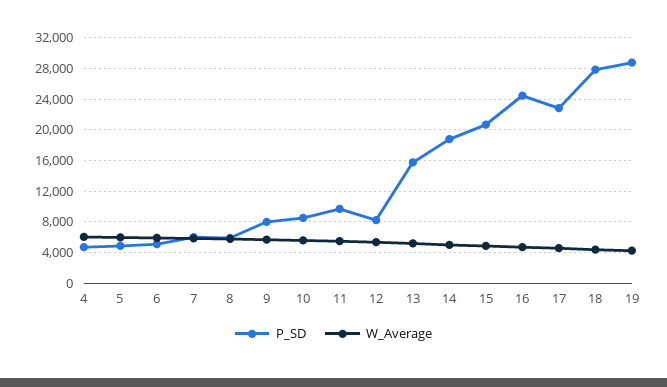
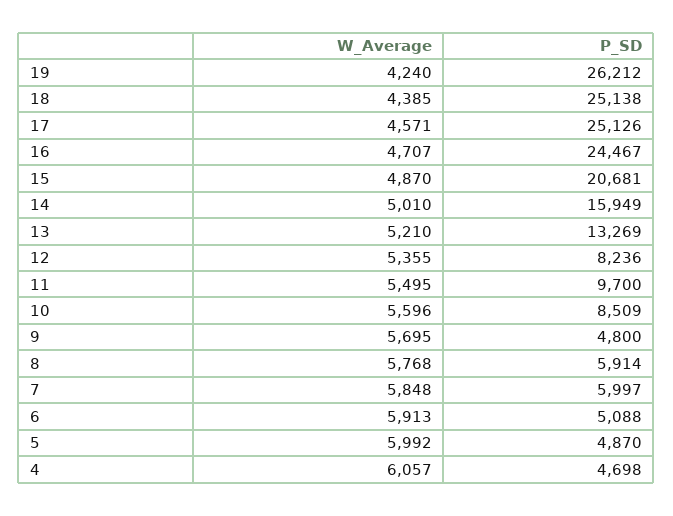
  {
    "P_SD": {
      "4": 4698,
      "5": 4870,
      "6": 5088,
      "7": 5997,
      "8": 5914,
-     "9": 8000,
+     "9": 4800,
      "10": 8509,
      "11": 9700,
      "12": 8236,
-     "13": 16000,
+     "13": 13269,
-     "14": 19000,
+     "14": 15949,
      "15": 20681,
      "16": 24467,
-     "17": 23000,
+     "17": 25126,
-     "18": 28000,
+     "18": 25138,
-     "19": 29000
+     "19": 26212
    },
    "W_Average": {
      "4": 6057,
      "5": 5992,
      "6": 5913,
      "7": 5848,
      "8": 5768,
      "9": 5695,
      "10": 5596,
      "11": 5495,
      "12": 5355,
      "13": 5210,
      "14": 5010,
      "15": 4870,
      "16": 4707,
      "17": 4571,
      "18": 4385,
      "19": 4240
    }
  }

